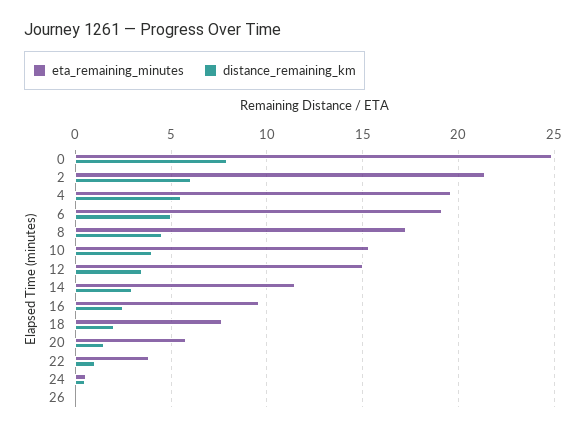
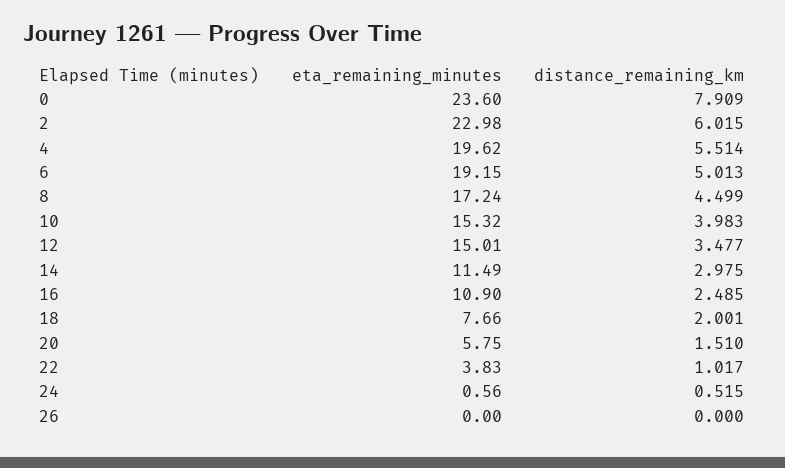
  {
    "eta_remaining_minutes": {
-     "0": 25,
+     "0": 23.6,
-     "2": 21.5,
+     "2": 22.98,
      "4": 19.62,
      "6": 19.15,
      "8": 17.24,
      "10": 15.32,
      "12": 15.01,
      "14": 11.49,
-     "16": 9.5,
+     "16": 10.9,
      "18": 7.66,
      "20": 5.75,
      "22": 3.83,
      "24": 0.56,
      "26": 0
    },
    "distance_remaining_km": {
      "0": 7.909,
      "2": 6.015,
      "4": 5.514,
      "6": 5.013,
      "8": 4.499,
      "10": 3.983,
      "12": 3.477,
      "14": 2.975,
      "16": 2.485,
      "18": 2.001,
      "20": 1.51,
      "22": 1.017,
      "24": 0.515,
      "26": 0
    }
  }

